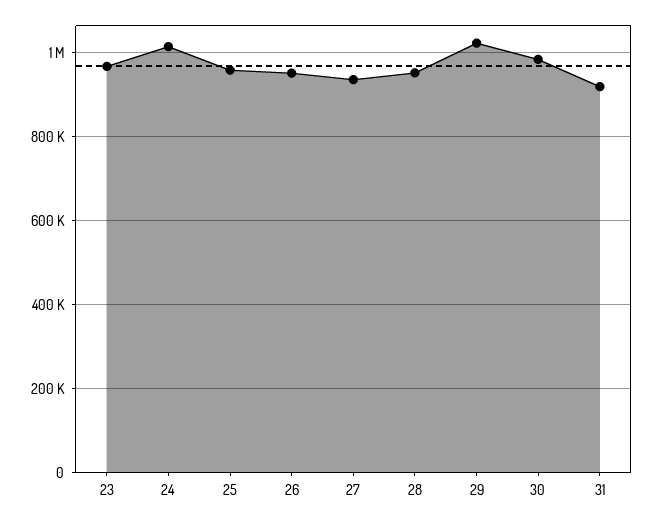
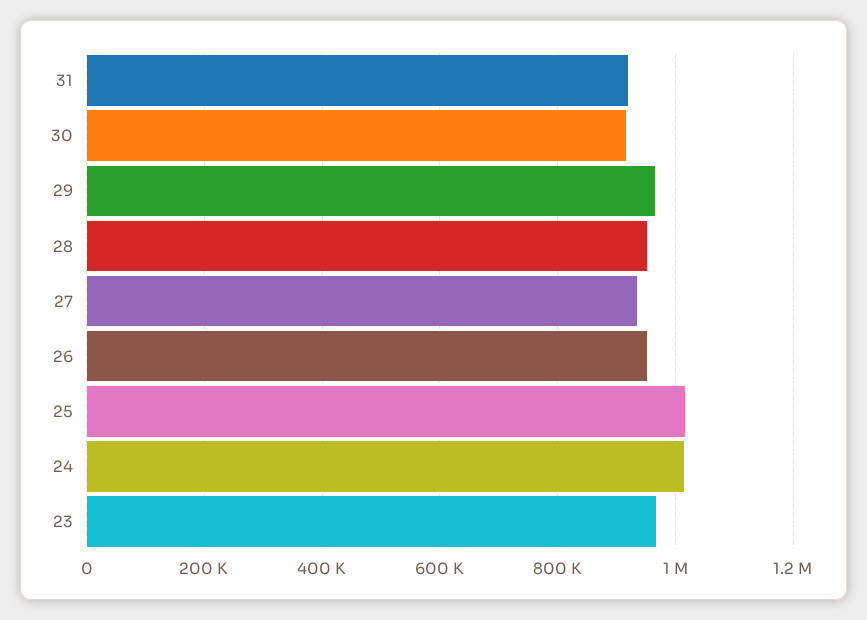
  {
    "23": 960000,
    "24": 1020000,
-   "25": 960000,
+   "25": 1020000,
    "26": 960000,
    "27": 940000,
    "28": 960000,
-   "29": 1020000,
+   "29": 960000,
-   "30": 980000,
+   "30": 920000,
    "31": 920000
  }

